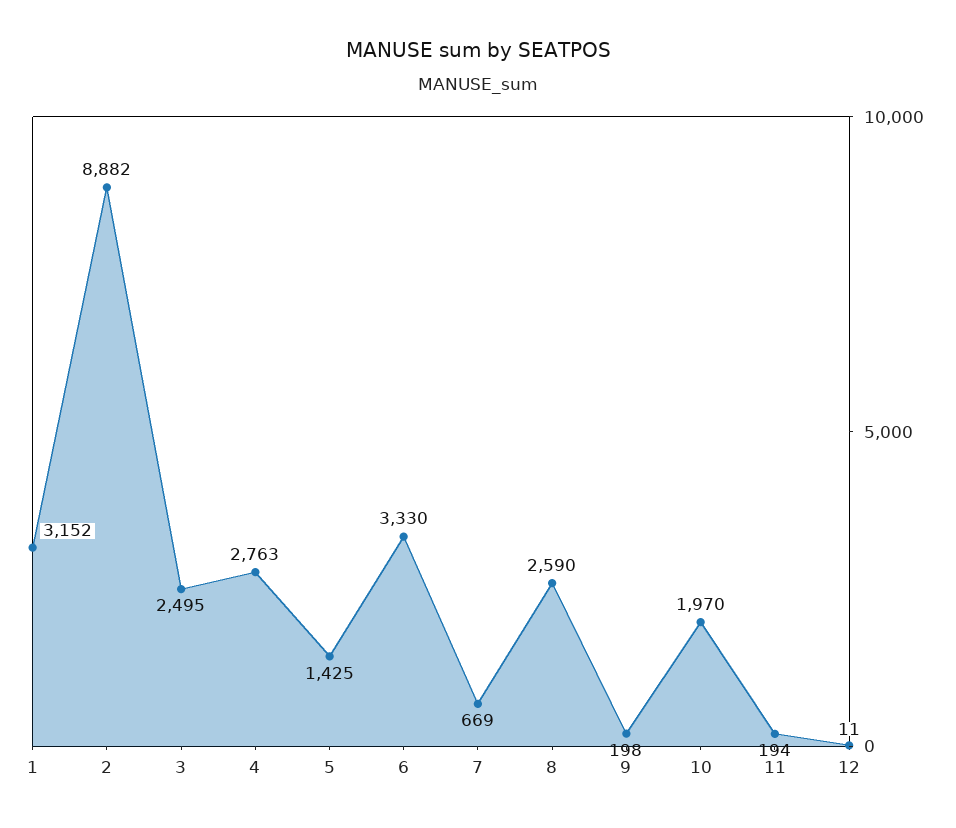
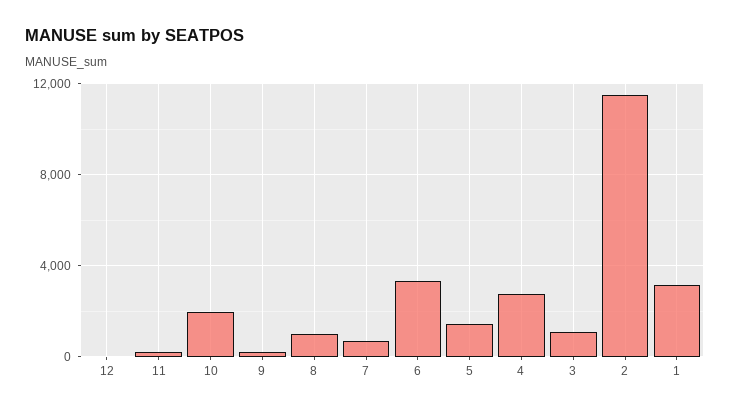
  {
    "1": 3152,
-   "2": 8882,
+   "2": 11500,
-   "3": 2495,
+   "3": 1000,
    "4": 2763,
    "5": 1425,
    "6": 3330,
    "7": 669,
-   "8": 2590,
+   "8": 1000,
    "9": 198,
    "10": 1970,
    "11": 194,
    "12": 11
  }

